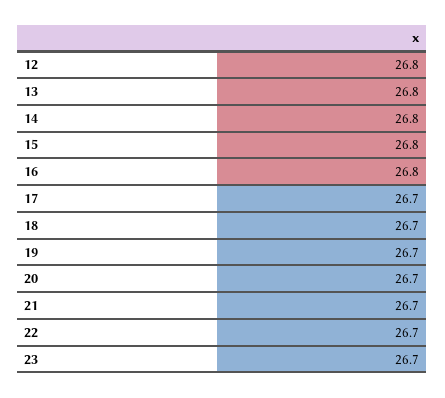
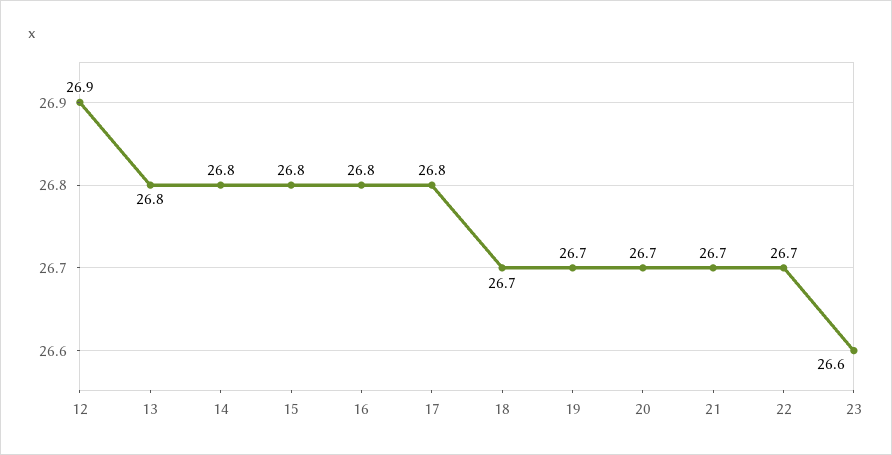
  {
-   "12": 26.8,
+   "12": 26.9,
    "13": 26.8,
    "14": 26.8,
    "15": 26.8,
    "16": 26.8,
-   "17": 26.7,
+   "17": 26.8,
    "18": 26.7,
    "19": 26.7,
    "20": 26.7,
    "21": 26.7,
    "22": 26.7,
-   "23": 26.7
+   "23": 26.6
  }

